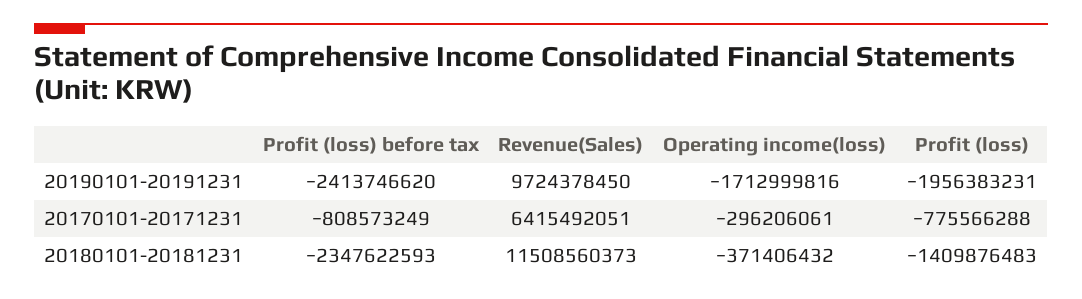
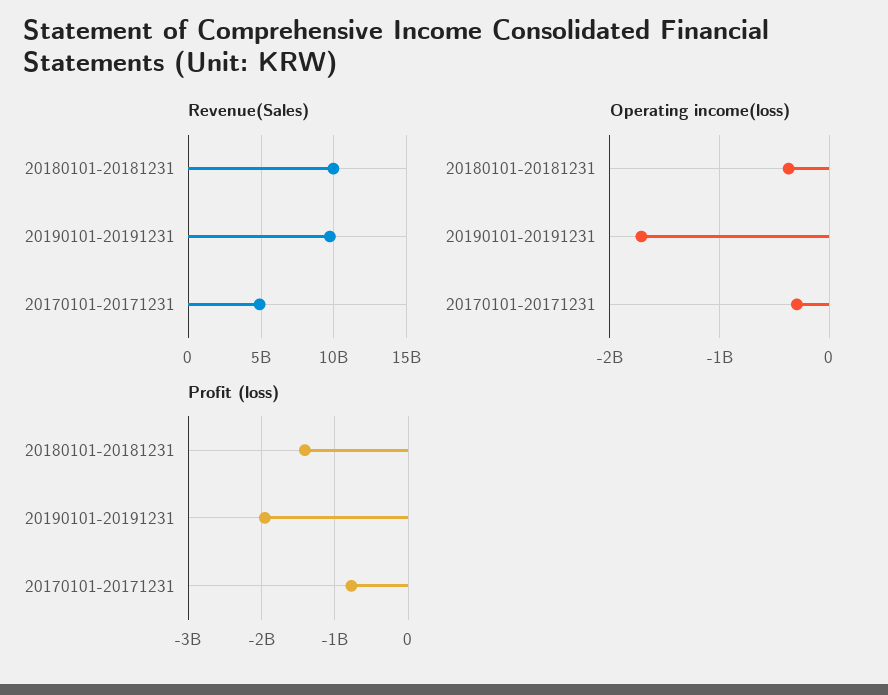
  {
-   "Profit (loss) before tax": {
-     "20190101-20191231": -2413746620,
-     "20170101-20171231": -808573249,
-     "20180101-20181231": -2347622593
-   },
    "Revenue(Sales)": {
      "20190101-20191231": 9724378450,
-     "20170101-20171231": 6415492051,
+     "20170101-20171231": 5000000000,
-     "20180101-20181231": 11508560373
+     "20180101-20181231": 10000000000
    },
    "Operating income(loss)": {
      "20190101-20191231": -1712999816,
      "20170101-20171231": -296206061,
      "20180101-20181231": -371406432
    },
    "Profit (loss)": {
      "20190101-20191231": -1956383231,
      "20170101-20171231": -775566288,
      "20180101-20181231": -1409876483
    }
  }

